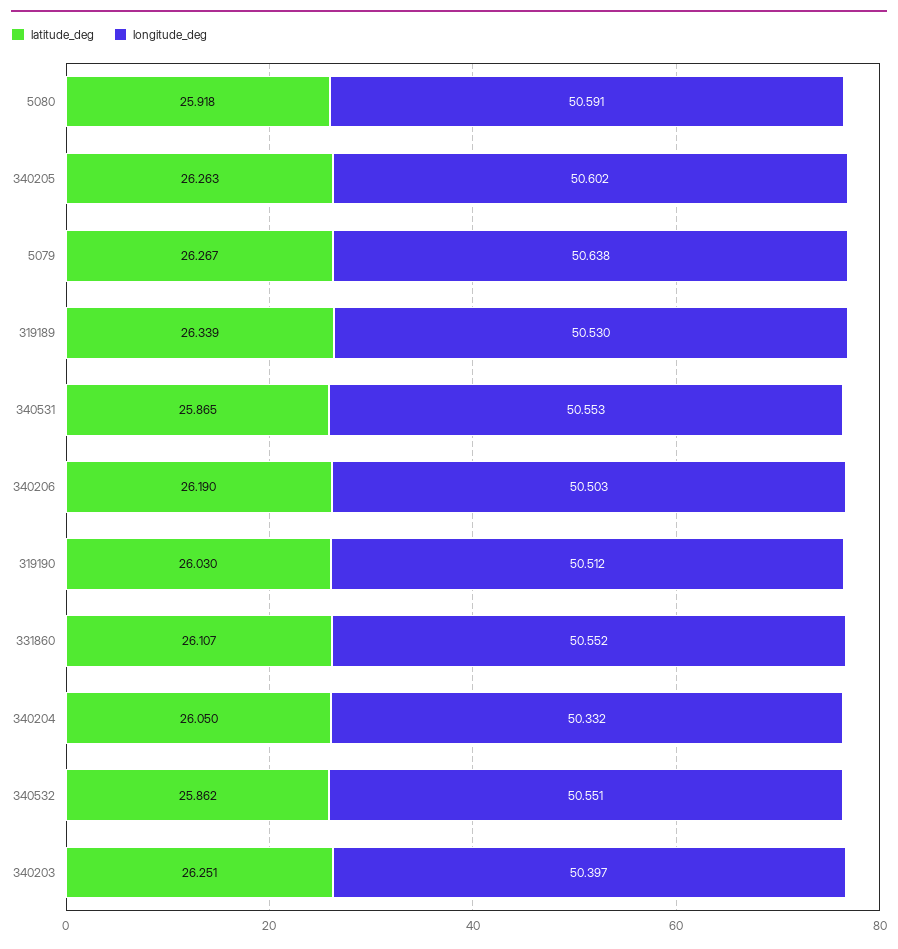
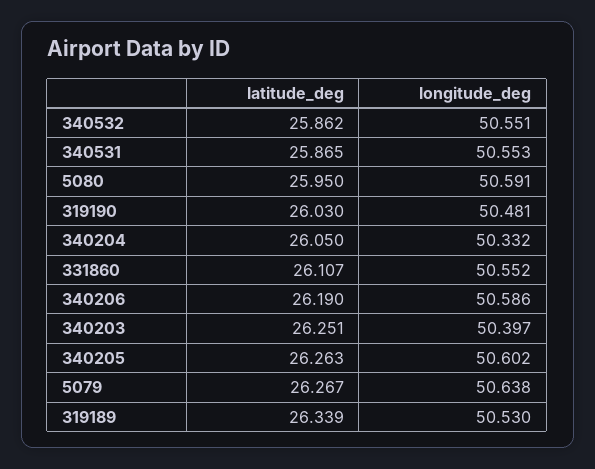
  {
    "latitude_deg": {
-     "5080": 25.918,
+     "5080": 25.95,
      "340205": 26.263,
      "5079": 26.267,
      "319189": 26.339,
      "340531": 25.865,
      "340206": 26.19,
      "319190": 26.03,
      "331860": 26.107,
      "340204": 26.05,
      "340532": 25.862,
      "340203": 26.251
    },
    "longitude_deg": {
      "5080": 50.591,
      "340205": 50.602,
      "5079": 50.638,
      "319189": 50.53,
      "340531": 50.553,
-     "340206": 50.503,
+     "340206": 50.586,
-     "319190": 50.512,
+     "319190": 50.481,
      "331860": 50.552,
      "340204": 50.332,
      "340532": 50.551,
      "340203": 50.397
    }
  }

